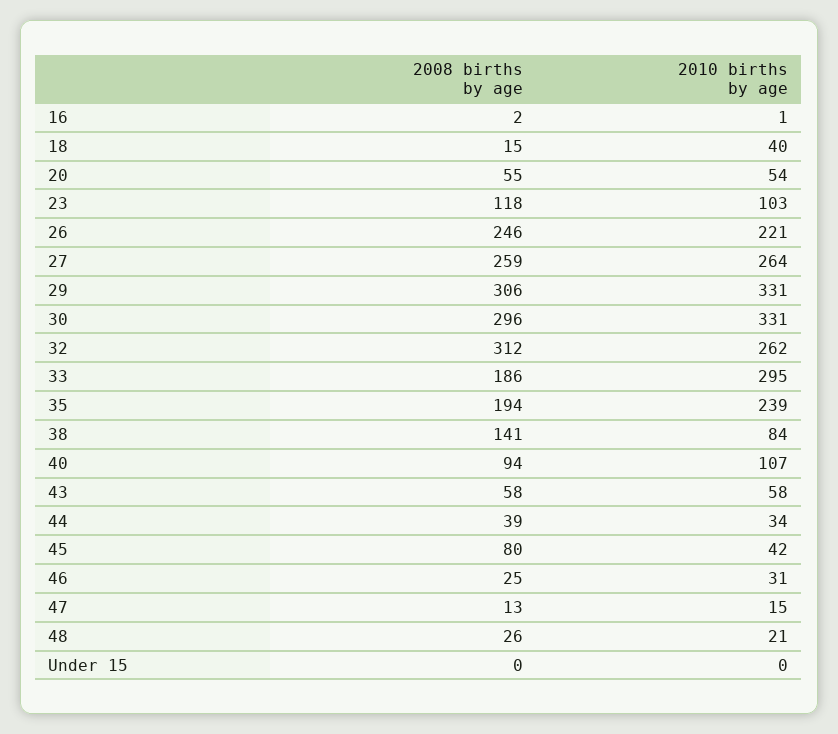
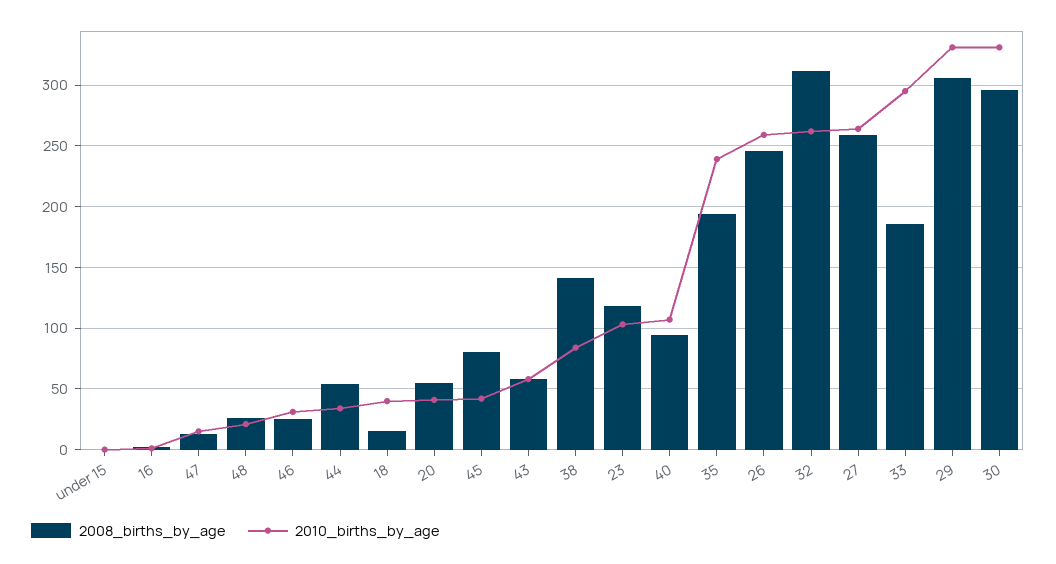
  {
    "2008 births by age": {
      "16": 2,
      "18": 15,
      "20": 55,
      "23": 118,
      "26": 246,
      "27": 259,
      "29": 306,
      "30": 296,
      "32": 312,
      "33": 186,
      "35": 194,
      "38": 141,
      "40": 94,
      "43": 58,
-     "44": 39,
+     "44": 55,
      "45": 80,
      "46": 25,
      "47": 13,
      "48": 26,
      "Under 15": 0
    },
    "2010 births by age": {
      "16": 1,
      "18": 40,
-     "20": 54,
+     "20": 40,
      "23": 103,
-     "26": 221,
+     "26": 260,
      "27": 264,
      "29": 331,
      "30": 331,
      "32": 262,
      "33": 295,
      "35": 239,
      "38": 84,
      "40": 107,
      "43": 58,
      "44": 34,
      "45": 42,
      "46": 31,
      "47": 15,
      "48": 21,
      "Under 15": 0
    }
  }

